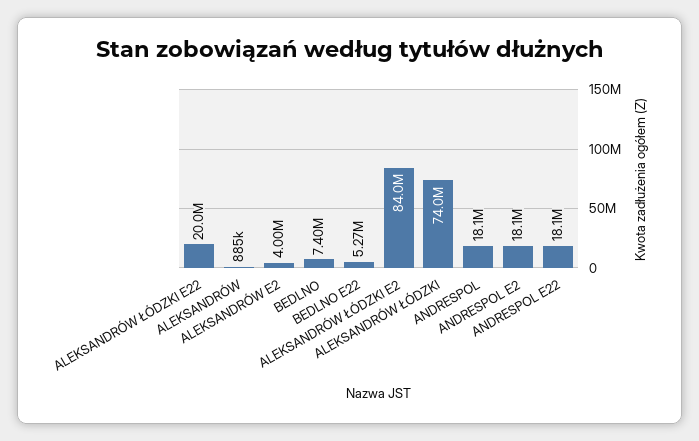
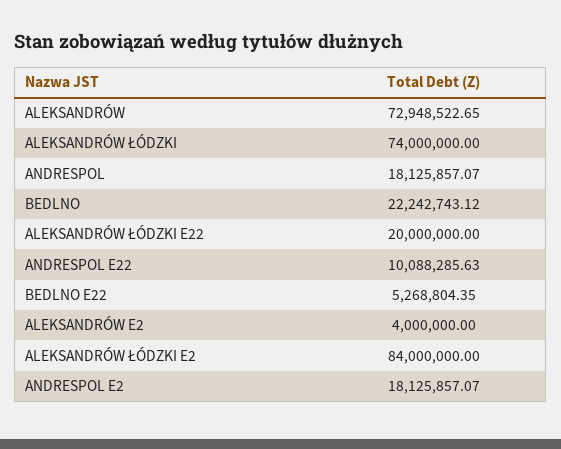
  {
    "ALEKSANDRÓW ŁÓDZKI E22": 20000000,
-   "ALEKSANDRÓW": 885000,
+   "ALEKSANDRÓW": 72948522.65,
    "ALEKSANDRÓW E2": 4000000,
-   "BEDLNO": 7400000,
+   "BEDLNO": 22242743.12,
    "BEDLNO E22": 5268804.35,
    "ALEKSANDRÓW ŁÓDZKI E2": 84000000,
    "ALEKSANDRÓW ŁÓDZKI": 74000000,
    "ANDRESPOL": 18125857.07,
    "ANDRESPOL E2": 18125857.07,
-   "ANDRESPOL E22": 18100000
+   "ANDRESPOL E22": 10088285.63
  }

